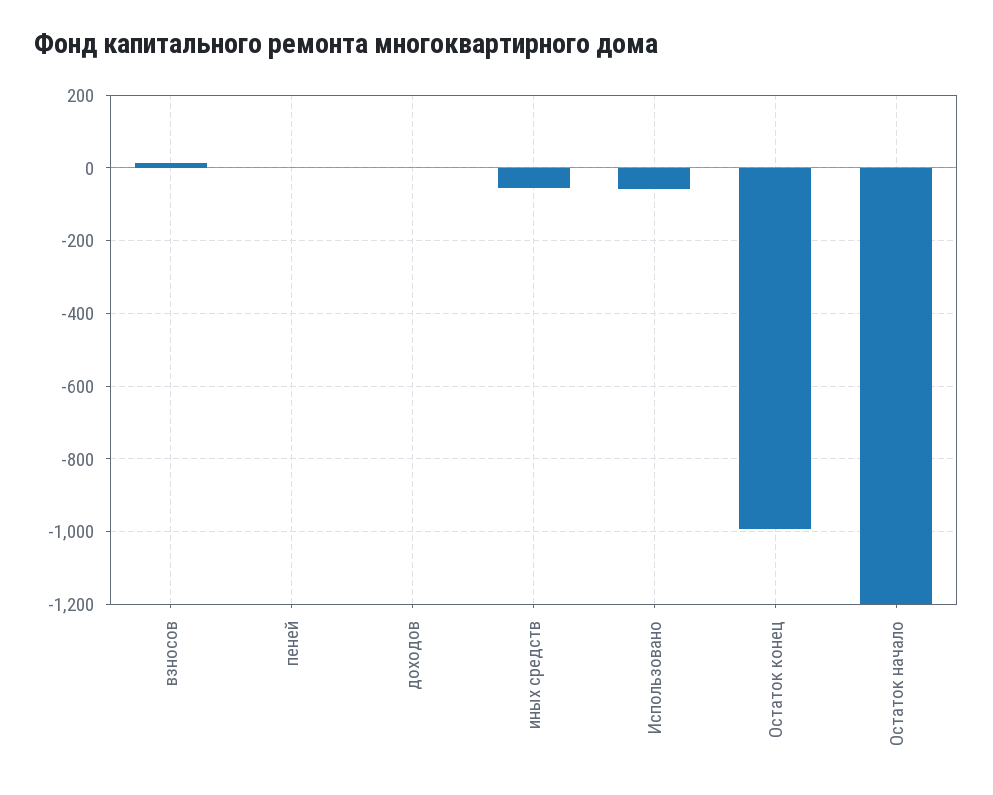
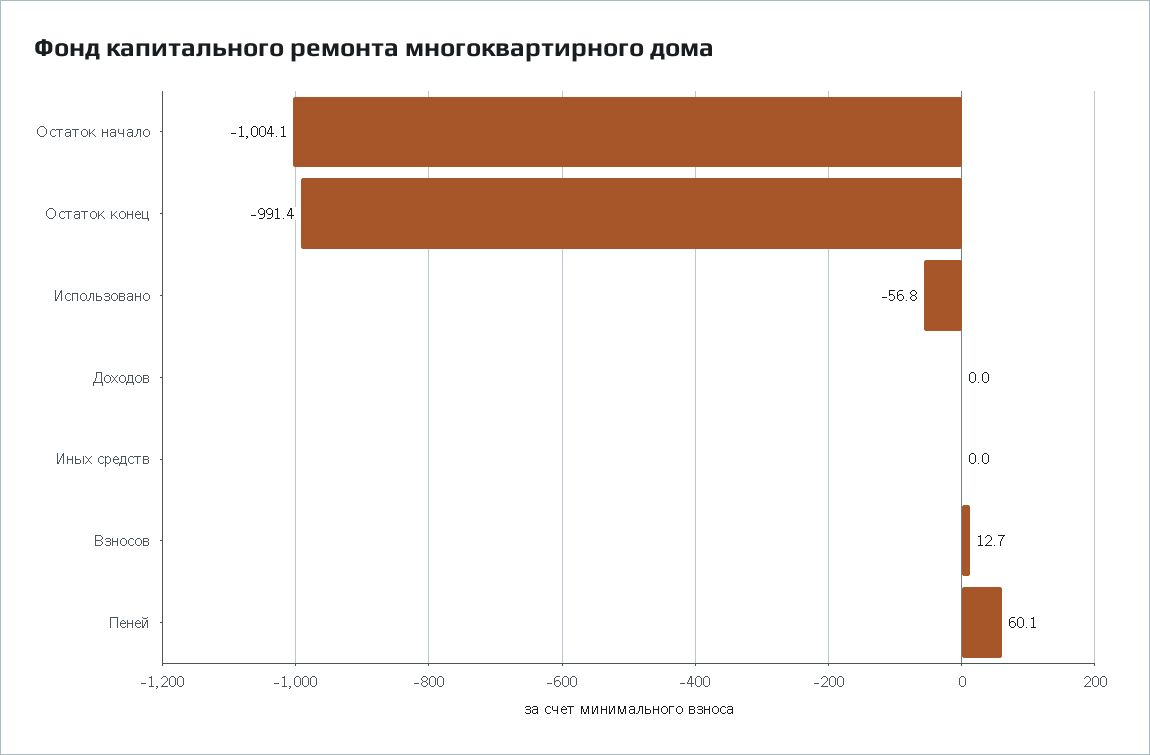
  {
    "взносов": 12.7,
-   "пеней": 0,
+   "пеней": 60.1,
    "доходов": 0,
-   "иных средств": -60,
+   "иных средств": 0,
    "Использовано": -56.8,
    "Остаток конец": -991.4,
-   "Остаток начало": -1200
+   "Остаток начало": -1004.1
  }

